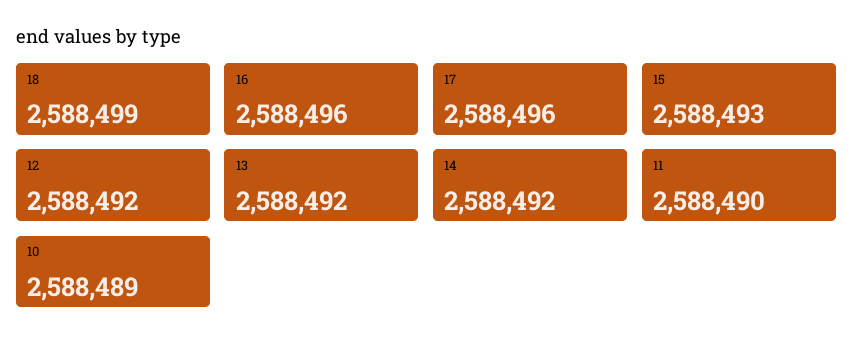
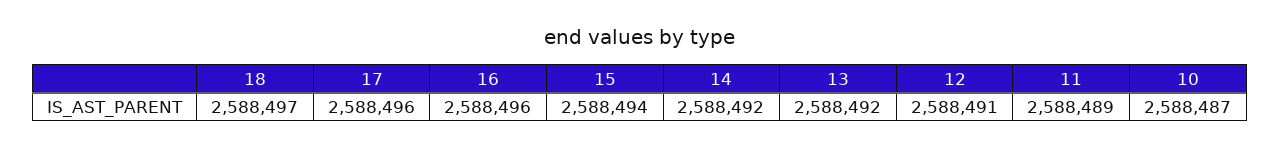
  {
-   "18": 2588499,
+   "18": 2588497,
    "16": 2588496,
    "17": 2588496,
-   "15": 2588493,
+   "15": 2588494,
-   "12": 2588492,
+   "12": 2588491,
    "13": 2588492,
    "14": 2588492,
-   "11": 2588490,
+   "11": 2588489,
-   "10": 2588489
+   "10": 2588487
  }

